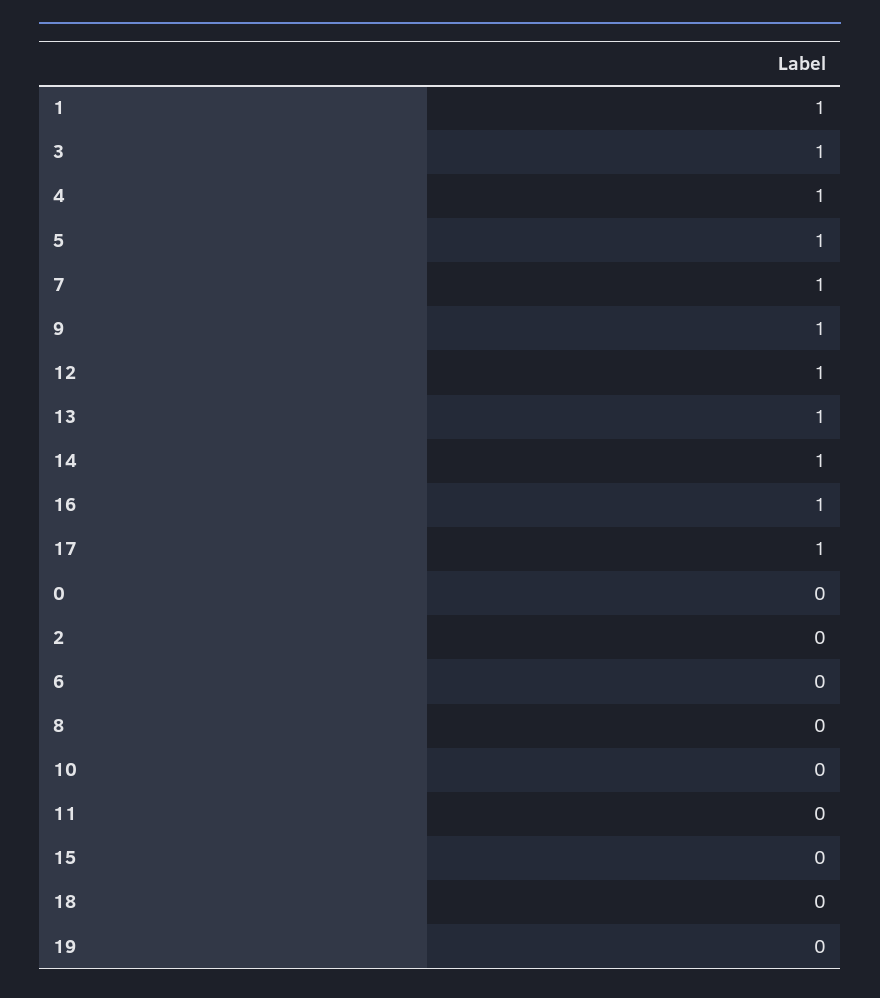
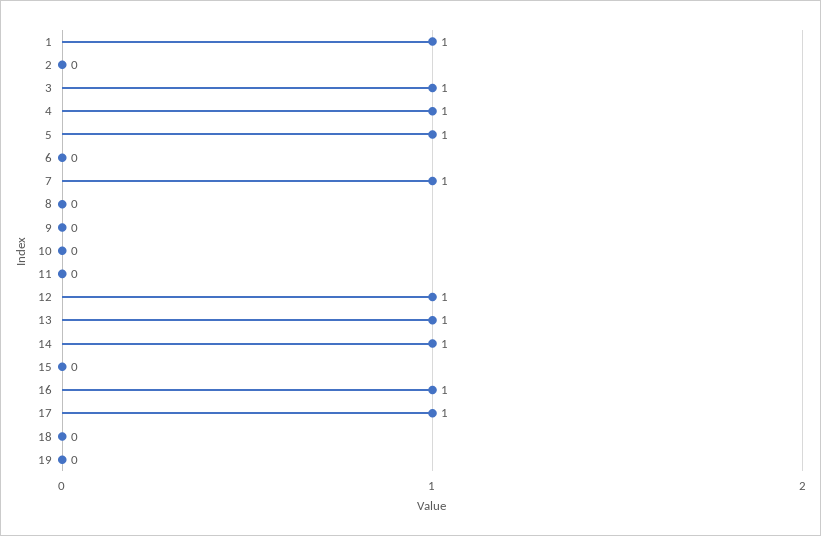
  {
    "1": 1,
    "3": 1,
    "4": 1,
    "5": 1,
    "7": 1,
-   "9": 1,
+   "9": 0,
    "12": 1,
    "13": 1,
    "14": 1,
    "16": 1,
    "17": 1,
-   "0": 0,
    "2": 0,
    "6": 0,
    "8": 0,
    "10": 0,
    "11": 0,
    "15": 0,
    "18": 0,
    "19": 0
  }

